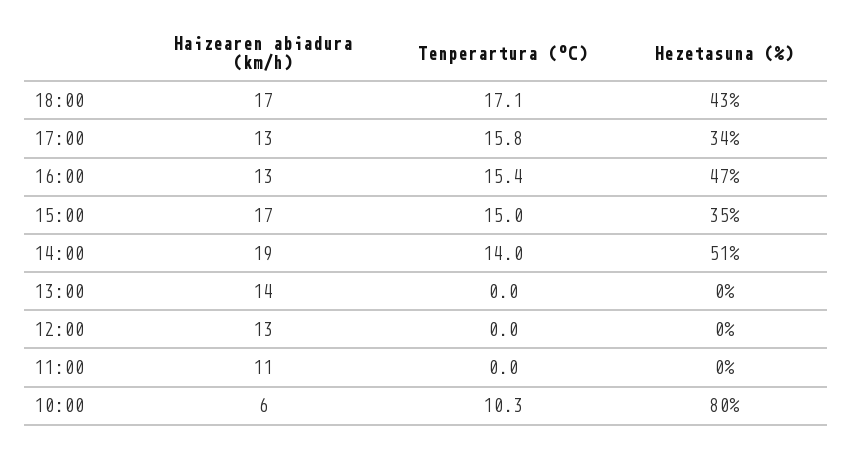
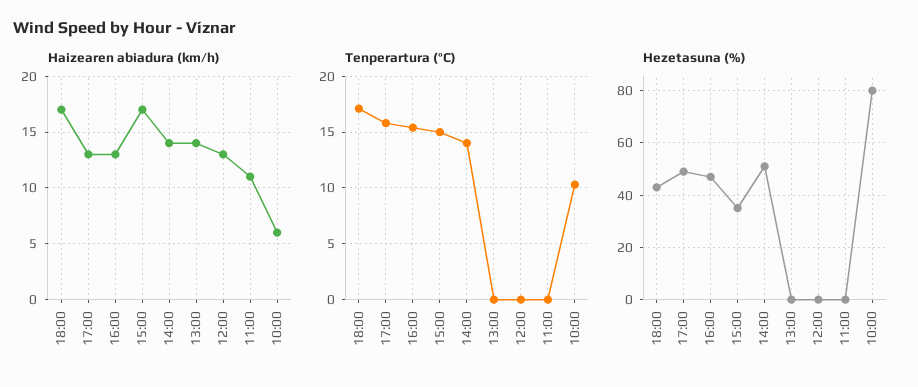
  {
    "Haizearen abiadura (km/h)": {
      "18:00": 17,
      "17:00": 13,
      "16:00": 13,
      "15:00": 17,
-     "14:00": 19,
+     "14:00": 14,
      "13:00": 14,
      "12:00": 13,
      "11:00": 11,
      "10:00": 6
    },
    "Tenperartura (ºC)": {
      "18:00": 17.1,
      "17:00": 15.8,
      "16:00": 15.4,
      "15:00": 15,
      "14:00": 14,
      "13:00": 0,
      "12:00": 0,
      "11:00": 0,
      "10:00": 10.3
    },
    "Hezetasuna (%)": {
      "18:00": 43,
-     "17:00": 34,
+     "17:00": 50,
      "16:00": 47,
      "15:00": 35,
      "14:00": 51,
      "13:00": 0,
      "12:00": 0,
      "11:00": 0,
      "10:00": 80
    }
  }

